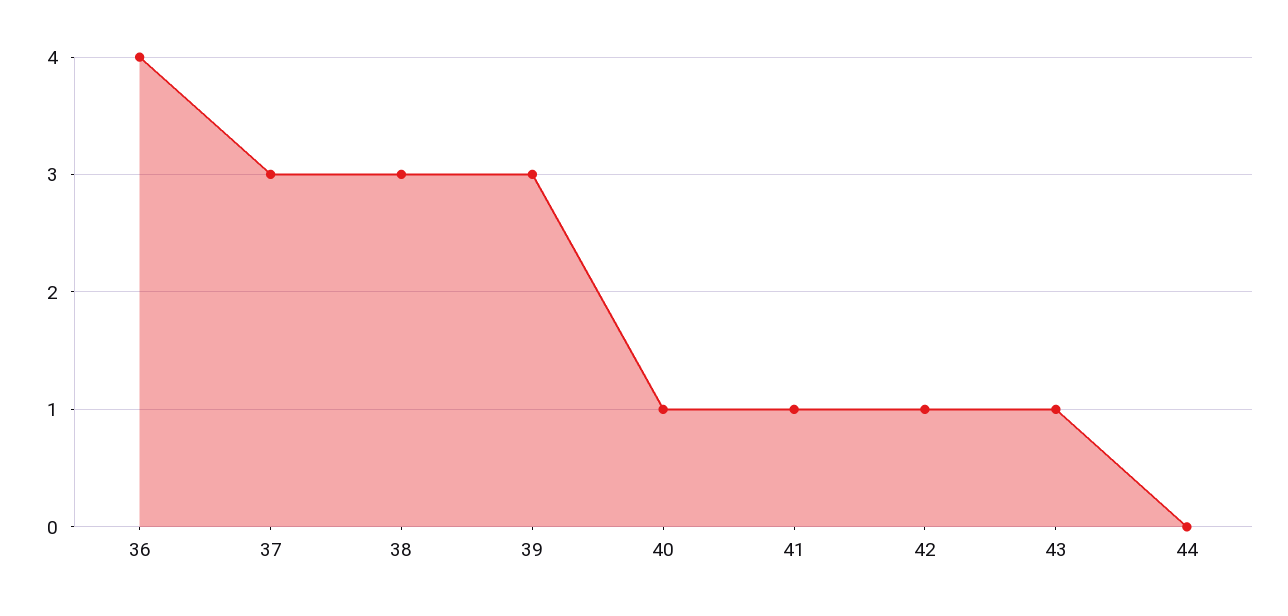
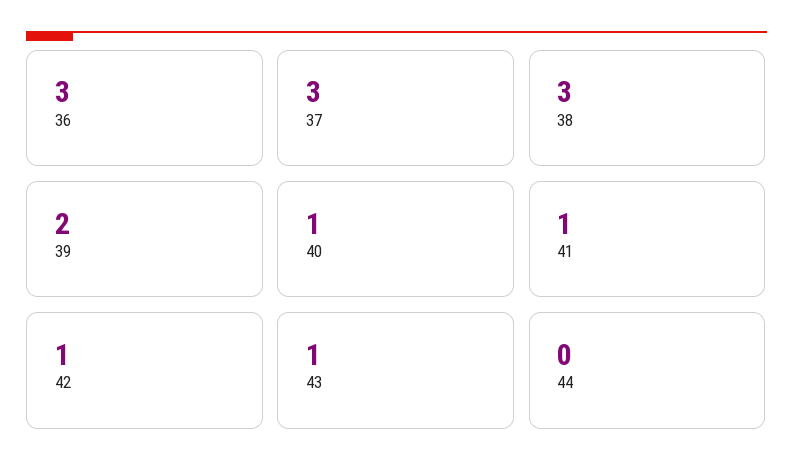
  {
-   "36": 4,
+   "36": 3,
    "37": 3,
    "38": 3,
-   "39": 3,
+   "39": 2,
    "40": 1,
    "41": 1,
    "42": 1,
    "43": 1,
    "44": 0
  }

